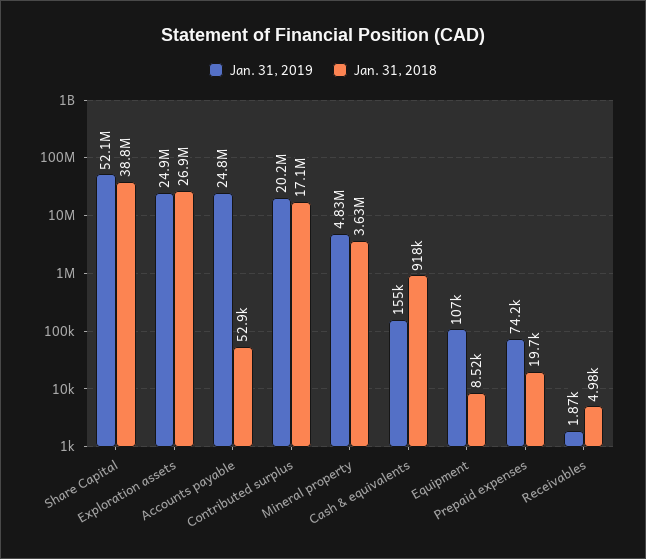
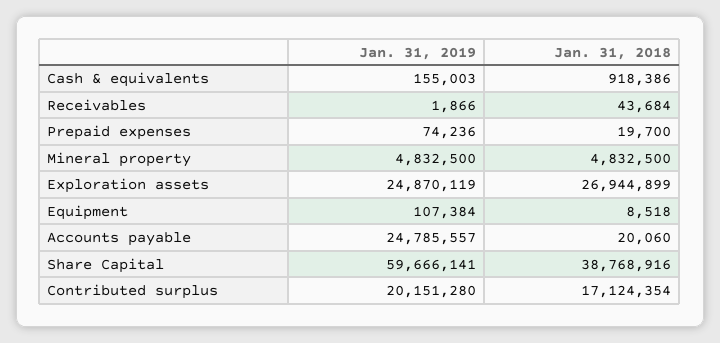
  {
    "Jan. 31, 2019": {
-     "Share Capital": 52100000,
+     "Share Capital": 59666141,
      "Exploration assets": 24870119,
      "Accounts payable": 24785557,
      "Contributed surplus": 20151280,
      "Mineral property": 4832500,
      "Cash & equivalents": 155003,
      "Equipment": 107384,
      "Prepaid expenses": 74236,
      "Receivables": 1866
    },
    "Jan. 31, 2018": {
      "Share Capital": 38768916,
      "Exploration assets": 26944899,
-     "Accounts payable": 52900,
+     "Accounts payable": 20060,
      "Contributed surplus": 17124354,
-     "Mineral property": 3630000,
+     "Mineral property": 4832500,
      "Cash & equivalents": 918386,
      "Equipment": 8518,
      "Prepaid expenses": 19700,
-     "Receivables": 4980
+     "Receivables": 43684
    }
  }

